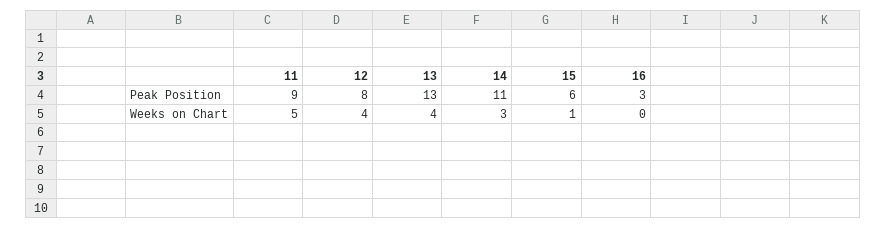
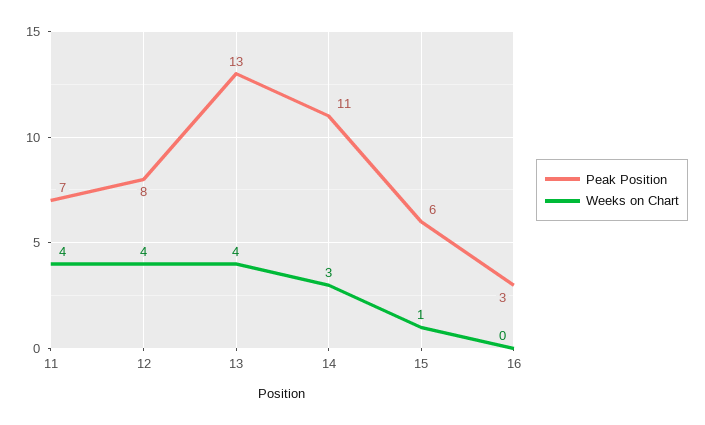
  {
    "Peak Position": {
-     "11": 9,
+     "11": 7,
      "12": 8,
      "13": 13,
      "14": 11,
      "15": 6,
      "16": 3
    },
    "Weeks on Chart": {
-     "11": 5,
+     "11": 4,
      "12": 4,
      "13": 4,
      "14": 3,
      "15": 1,
      "16": 0
    }
  }

